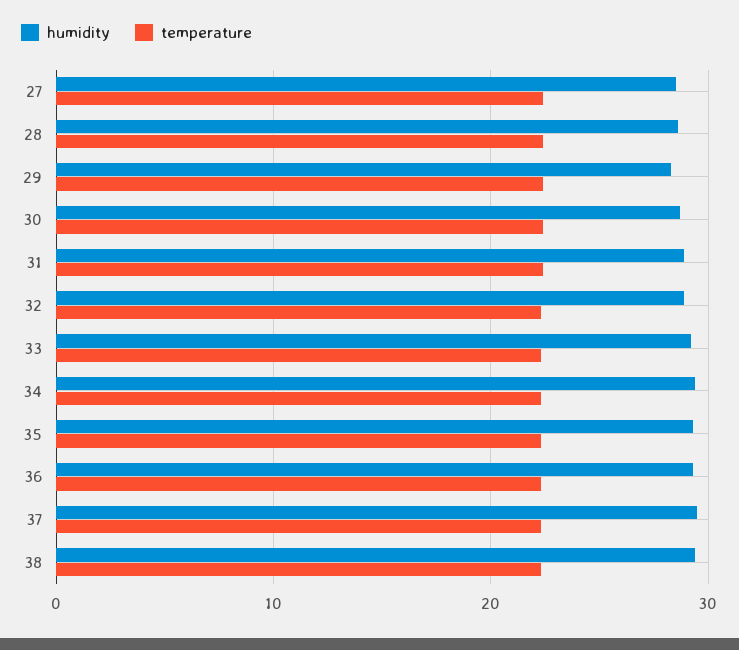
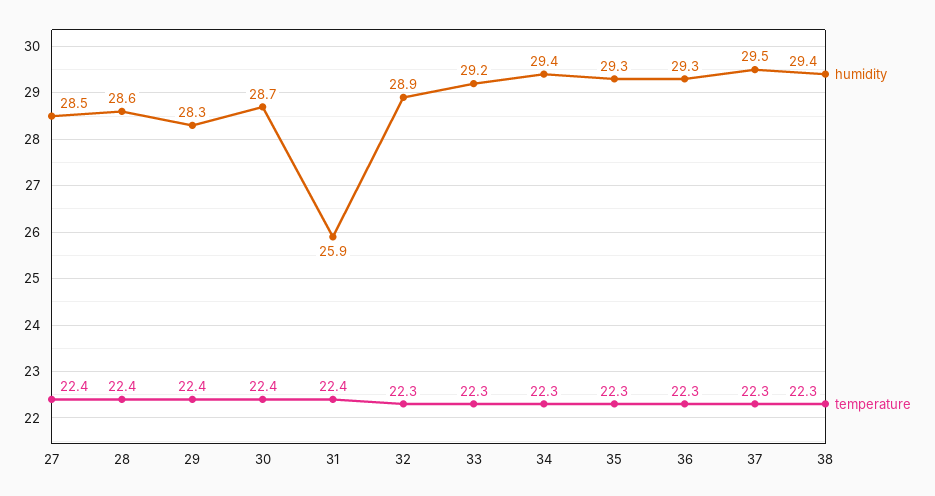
  {
    "humidity": {
      "27": 28.5,
      "28": 28.6,
      "29": 28.3,
      "30": 28.7,
-     "31": 29,
+     "31": 25.9,
      "32": 28.9,
      "33": 29.2,
      "34": 29.4,
      "35": 29.3,
      "36": 29.3,
      "37": 29.5,
      "38": 29.4
    },
    "temperature": {
      "27": 22.4,
      "28": 22.4,
      "29": 22.4,
      "30": 22.4,
      "31": 22.4,
      "32": 22.3,
      "33": 22.3,
      "34": 22.3,
      "35": 22.3,
      "36": 22.3,
      "37": 22.3,
      "38": 22.3
    }
  }

